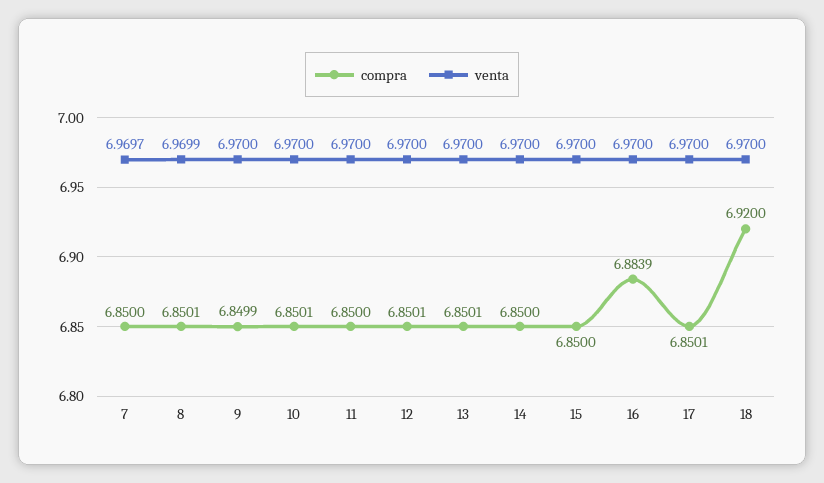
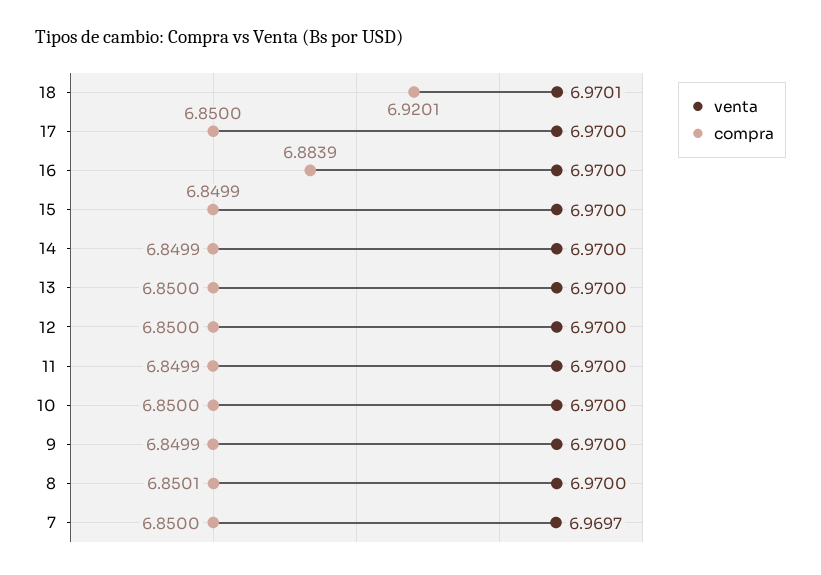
  {
    "compra": {
      "7": 6.85,
      "8": 6.8501,
      "9": 6.8499,
-     "10": 6.8501,
+     "10": 6.85,
-     "11": 6.85,
+     "11": 6.8499,
-     "12": 6.8501,
+     "12": 6.85,
-     "13": 6.8501,
+     "13": 6.85,
-     "14": 6.85,
+     "14": 6.8499,
-     "15": 6.85,
+     "15": 6.8499,
      "16": 6.8839,
-     "17": 6.8501,
+     "17": 6.85,
-     "18": 6.92
+     "18": 6.9201
    },
    "venta": {
      "7": 6.9697,
-     "8": 6.9699,
+     "8": 6.97,
      "9": 6.97,
      "10": 6.97,
      "11": 6.97,
      "12": 6.97,
      "13": 6.97,
      "14": 6.97,
      "15": 6.97,
      "16": 6.97,
      "17": 6.97,
-     "18": 6.97
+     "18": 6.9701
    }
  }

